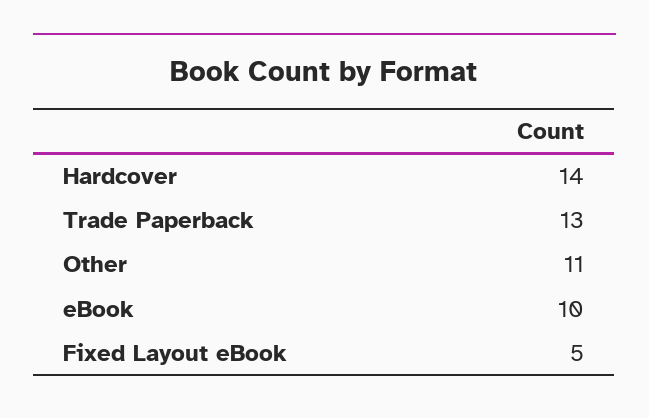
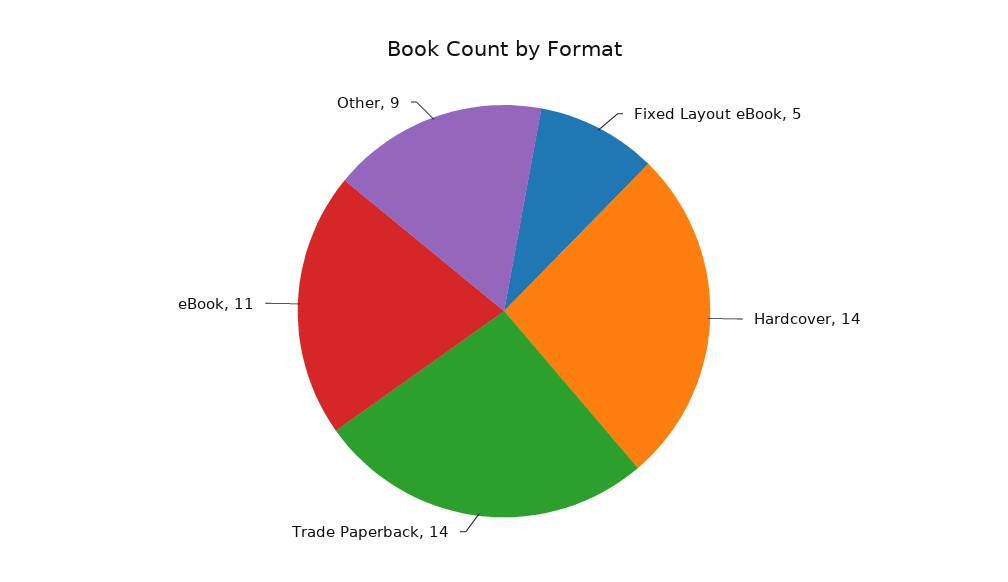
  {
    "Hardcover": 14,
-   "Trade Paperback": 13,
+   "Trade Paperback": 14,
-   "Other": 11,
+   "Other": 9,
-   "eBook": 10,
+   "eBook": 11,
    "Fixed Layout eBook": 5
  }

